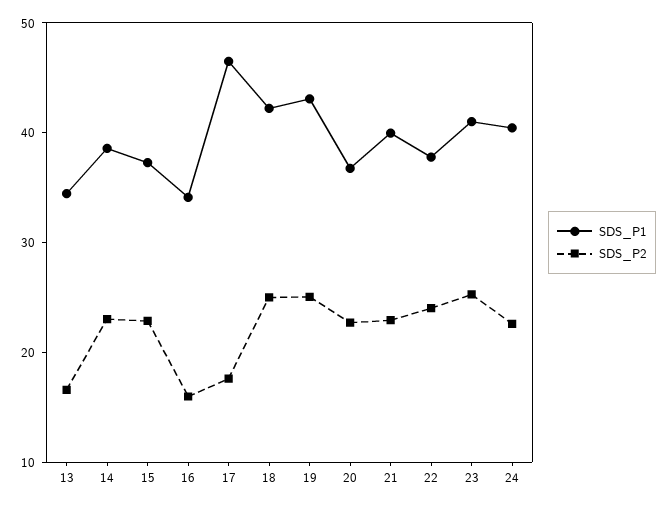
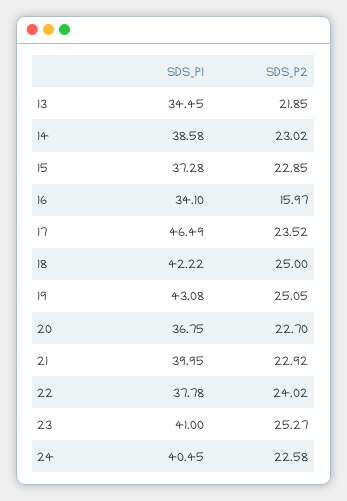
  {
    "SDS_P1": {
      "13": 34.45,
      "14": 38.58,
      "15": 37.28,
      "16": 34.1,
      "17": 46.49,
      "18": 42.22,
      "19": 43.08,
      "20": 36.75,
      "21": 39.95,
      "22": 37.78,
      "23": 41,
      "24": 40.45
    },
    "SDS_P2": {
-     "13": 16,
+     "13": 21.85,
      "14": 23.02,
      "15": 22.85,
      "16": 15.97,
-     "17": 18,
+     "17": 23.52,
      "18": 25,
      "19": 25.05,
      "20": 22.7,
      "21": 22.92,
      "22": 24.02,
      "23": 25.27,
      "24": 22.58
    }
  }

